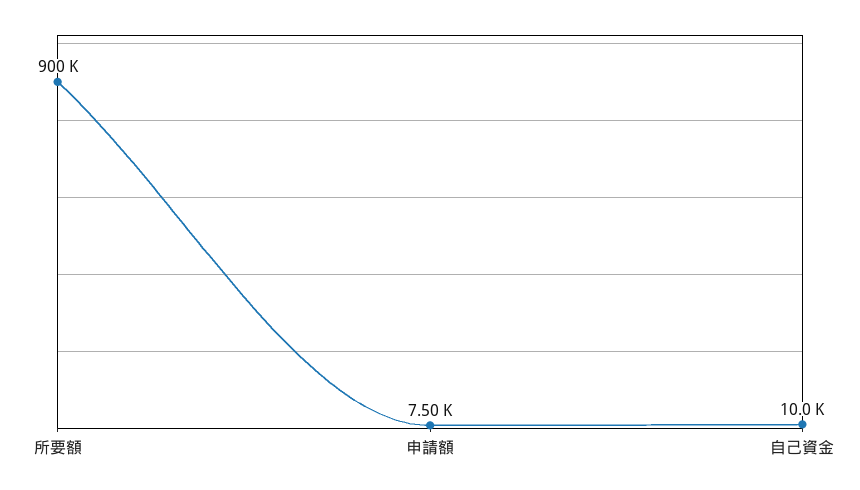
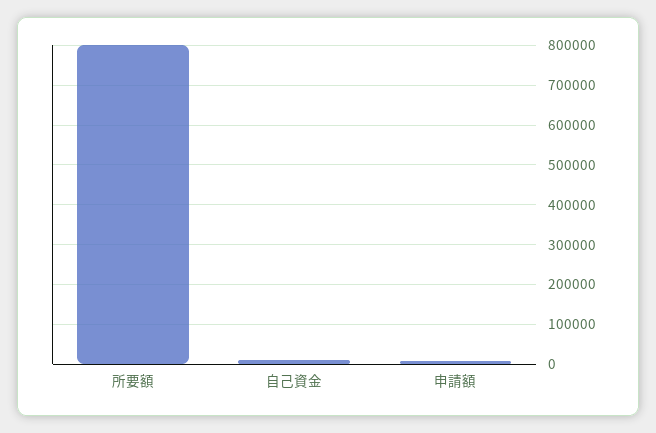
  {
-   "所要額": 900000,
+   "所要額": 800000,
    "申請額": 7500,
    "自己資金": 10000
  }

